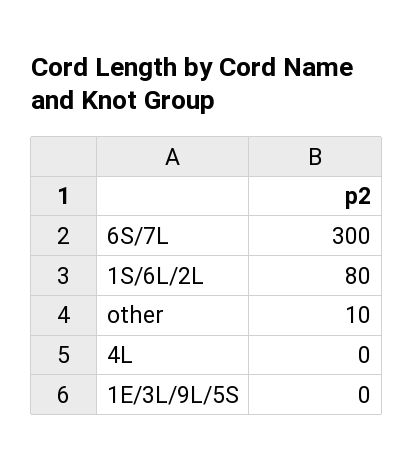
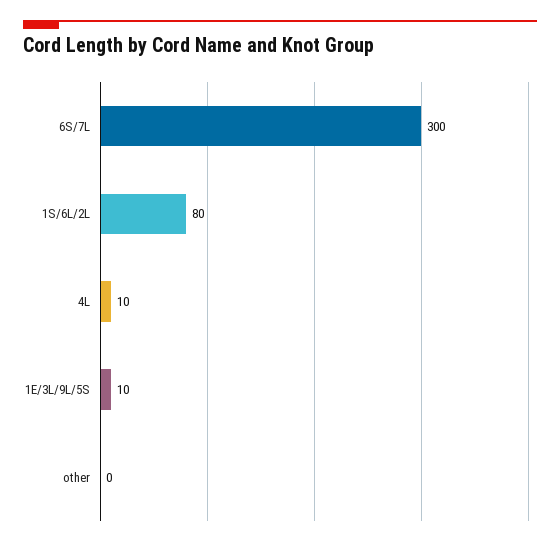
  {
    "6S/7L": 300,
    "1S/6L/2L": 80,
-   "other": 10,
+   "other": 0,
-   "4L": 0,
+   "4L": 10,
-   "1E/3L/9L/5S": 0
+   "1E/3L/9L/5S": 10
  }

